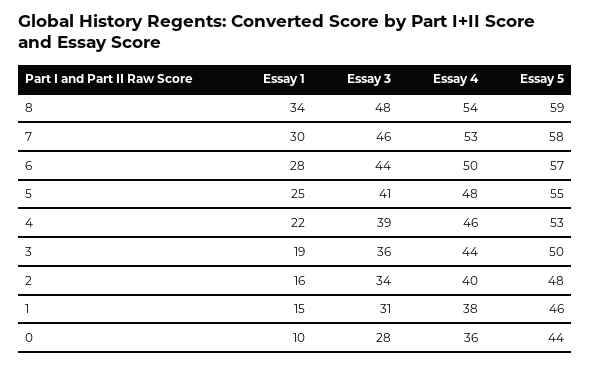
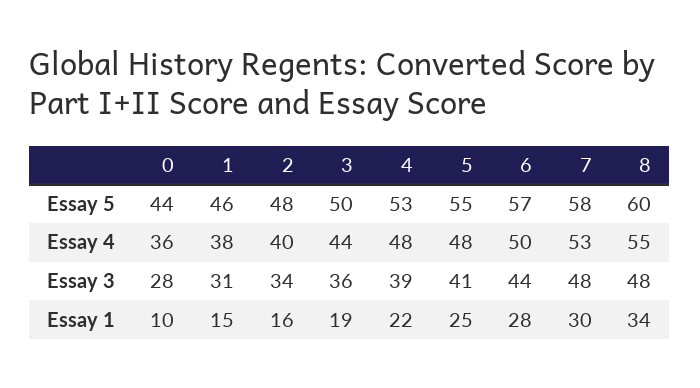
  {
    "Essay 1": {
      "8": 34,
      "7": 30,
      "6": 28,
      "5": 25,
      "4": 22,
      "3": 19,
      "2": 16,
      "1": 15,
      "0": 10
    },
    "Essay 3": {
      "8": 48,
-     "7": 46,
+     "7": 48,
      "6": 44,
      "5": 41,
      "4": 39,
      "3": 36,
      "2": 34,
      "1": 31,
      "0": 28
    },
    "Essay 4": {
-     "8": 54,
+     "8": 55,
      "7": 53,
      "6": 50,
      "5": 48,
-     "4": 46,
+     "4": 48,
      "3": 44,
      "2": 40,
      "1": 38,
      "0": 36
    },
    "Essay 5": {
-     "8": 59,
+     "8": 60,
      "7": 58,
      "6": 57,
      "5": 55,
      "4": 53,
      "3": 50,
      "2": 48,
      "1": 46,
      "0": 44
    }
  }

